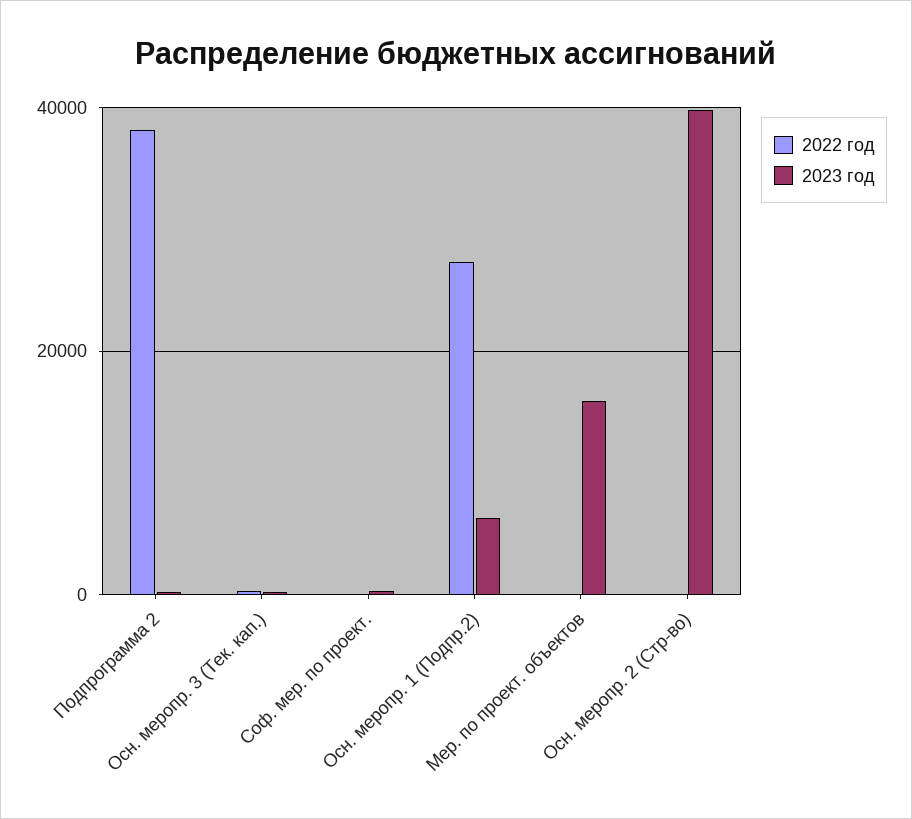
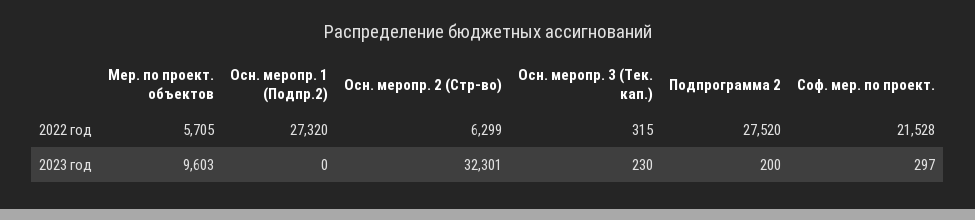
  {
    "2022 год": {
-     "Подпрограмма 2": 38000,
+     "Подпрограмма 2": 27520,
      "Осн. меропр. 3 (Тек. кап.)": 315,
-     "Соф. мер. по проект.": 0,
+     "Соф. мер. по проект.": 21528,
      "Осн. меропр. 1 (Подпр.2)": 27320,
-     "Мер. по проект. объектов": 0,
+     "Мер. по проект. объектов": 5705,
-     "Осн. меропр. 2 (Стр-во)": 0
+     "Осн. меропр. 2 (Стр-во)": 6299
    },
    "2023 год": {
      "Подпрограмма 2": 200,
      "Осн. меропр. 3 (Тек. кап.)": 230,
      "Соф. мер. по проект.": 297,
-     "Осн. меропр. 1 (Подпр.2)": 6000,
+     "Осн. меропр. 1 (Подпр.2)": 0,
-     "Мер. по проект. объектов": 16000,
+     "Мер. по проект. объектов": 9603,
-     "Осн. меропр. 2 (Стр-во)": 40000
+     "Осн. меропр. 2 (Стр-во)": 32301
    }
  }

